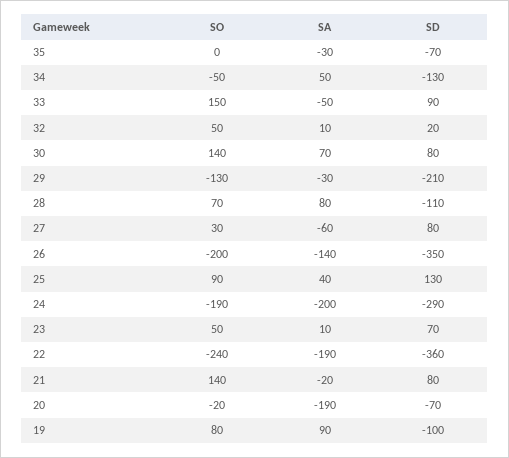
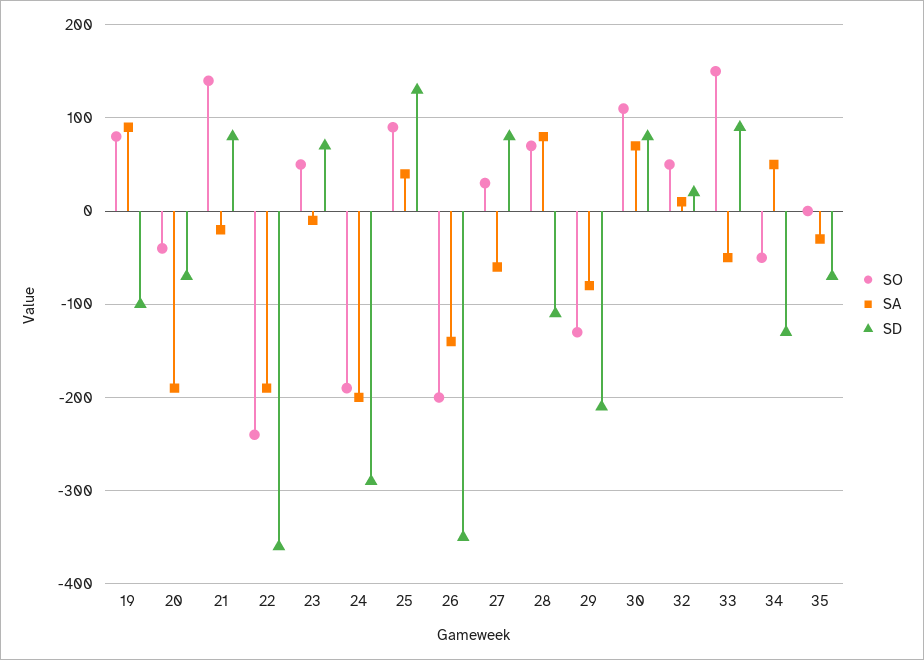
  {
    "SO": {
      "35": 0,
      "34": -50,
      "33": 150,
      "32": 50,
-     "30": 140,
+     "30": 110,
      "29": -130,
      "28": 70,
      "27": 30,
      "26": -200,
      "25": 90,
      "24": -190,
      "23": 50,
      "22": -240,
      "21": 140,
-     "20": -20,
+     "20": -40,
      "19": 80
    },
    "SA": {
      "35": -30,
      "34": 50,
      "33": -50,
      "32": 10,
      "30": 70,
-     "29": -30,
+     "29": -80,
      "28": 80,
      "27": -60,
      "26": -140,
      "25": 40,
      "24": -200,
-     "23": 10,
+     "23": -10,
      "22": -190,
      "21": -20,
      "20": -190,
      "19": 90
    },
    "SD": {
      "35": -70,
      "34": -130,
      "33": 90,
      "32": 20,
      "30": 80,
      "29": -210,
      "28": -110,
      "27": 80,
      "26": -350,
      "25": 130,
      "24": -290,
      "23": 70,
      "22": -360,
      "21": 80,
      "20": -70,
      "19": -100
    }
  }

